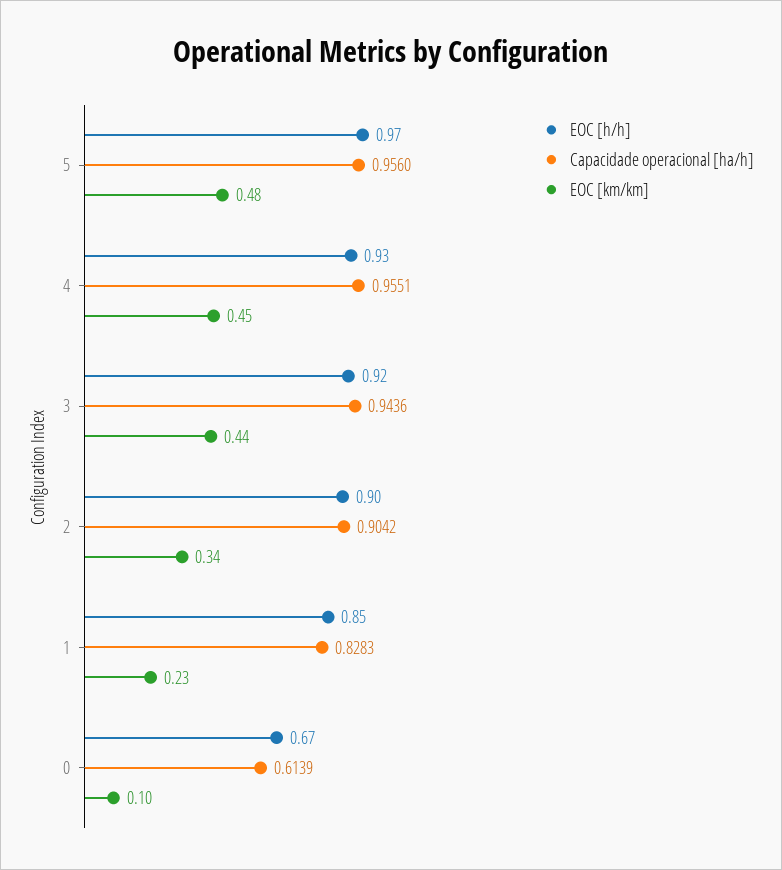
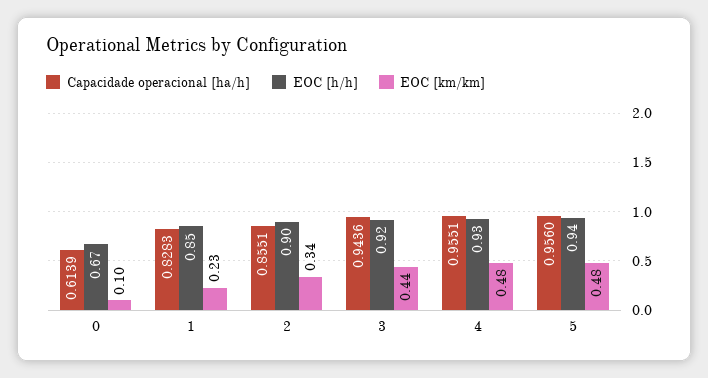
  {
    "EOC [h/h]": {
-     "5": 0.97,
+     "5": 0.94,
      "4": 0.93,
      "3": 0.92,
      "2": 0.9,
      "1": 0.85,
      "0": 0.67
    },
    "Capacidade operacional [ha/h]": {
      "5": 0.956,
      "4": 0.9551,
      "3": 0.9436,
-     "2": 0.9042,
+     "2": 0.8551,
      "1": 0.8283,
      "0": 0.6139
    },
    "EOC [km/km]": {
      "5": 0.48,
-     "4": 0.45,
+     "4": 0.48,
      "3": 0.44,
      "2": 0.34,
      "1": 0.23,
      "0": 0.1
    }
  }

